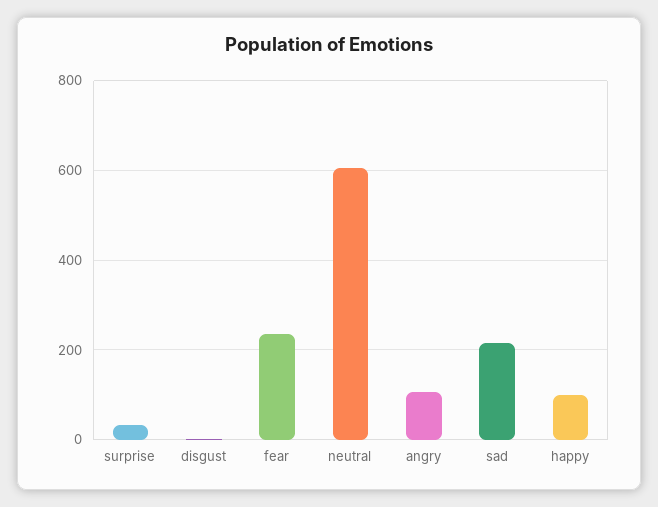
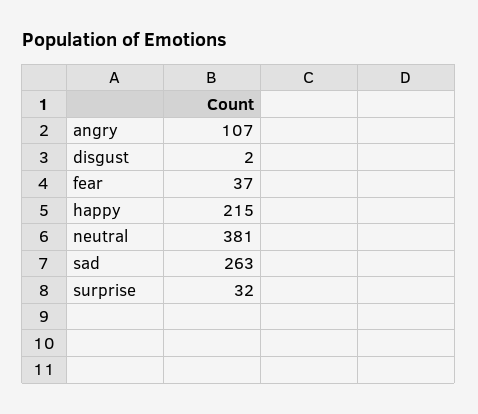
  {
    "surprise": 32,
    "disgust": 2,
-   "fear": 240,
+   "fear": 37,
-   "neutral": 600,
+   "neutral": 381,
    "angry": 107,
-   "sad": 220,
+   "sad": 263,
-   "happy": 100
+   "happy": 215
  }

